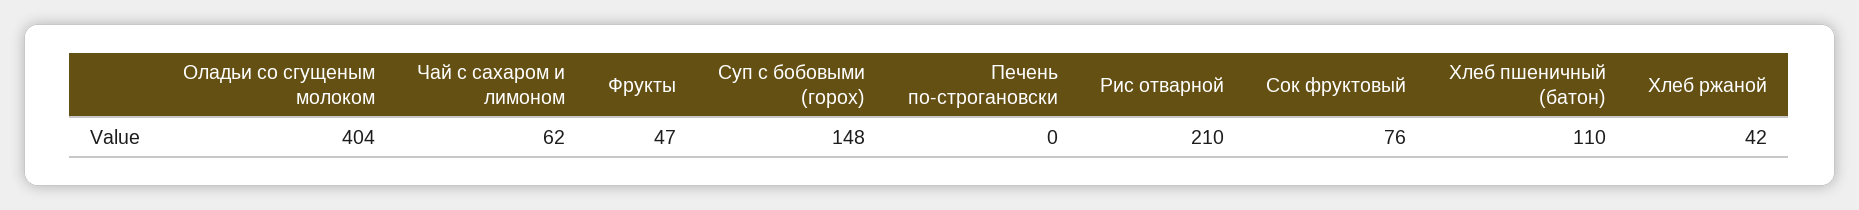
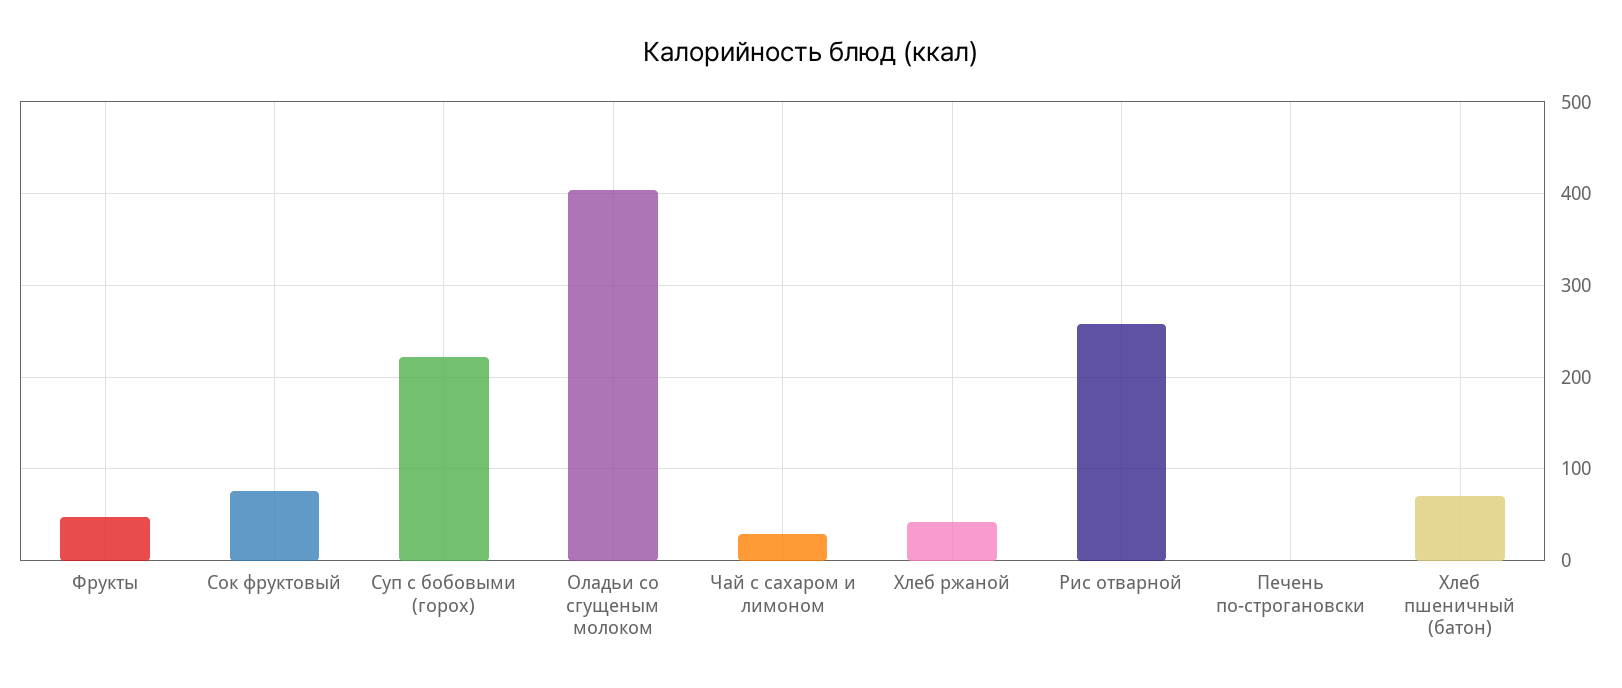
  {
    "Оладьи со сгущеным молоком": 404,
-   "Чай с сахаром и лимоном": 62,
+   "Чай с сахаром и лимоном": 30,
    "Фрукты": 47,
-   "Суп с бобовыми (горох)": 148,
+   "Суп с бобовыми (горох)": 220,
    "Печень по-строгановски": 0,
-   "Рис отварной": 210,
+   "Рис отварной": 260,
    "Сок фруктовый": 76,
-   "Хлеб пшеничный (батон)": 110,
+   "Хлеб пшеничный (батон)": 70,
    "Хлеб ржаной": 42
  }

